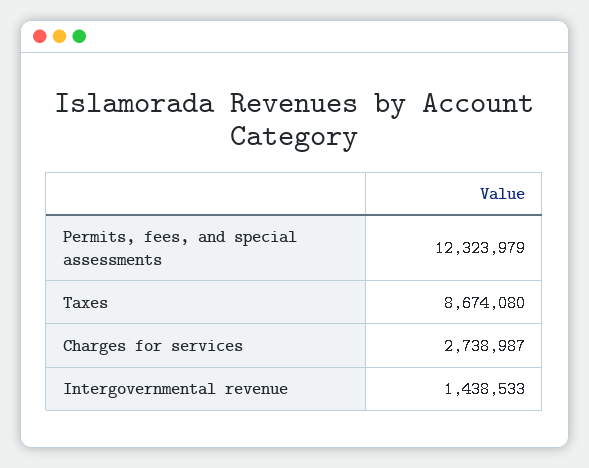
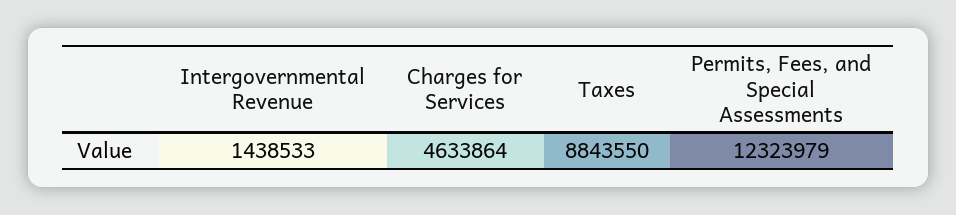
  {
    "Permits, fees, and special assessments": 12323979,
-   "Taxes": 8674080,
+   "Taxes": 8843550,
-   "Charges for services": 2738987,
+   "Charges for services": 4633864,
    "Intergovernmental revenue": 1438533
  }

